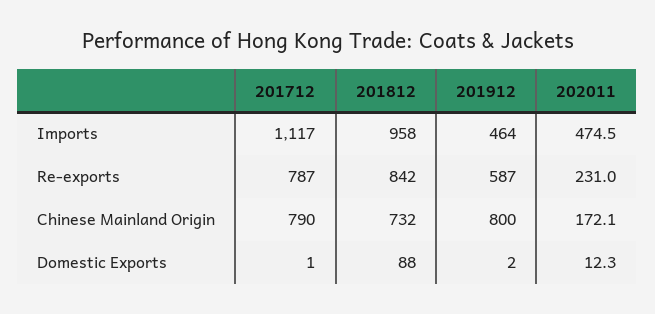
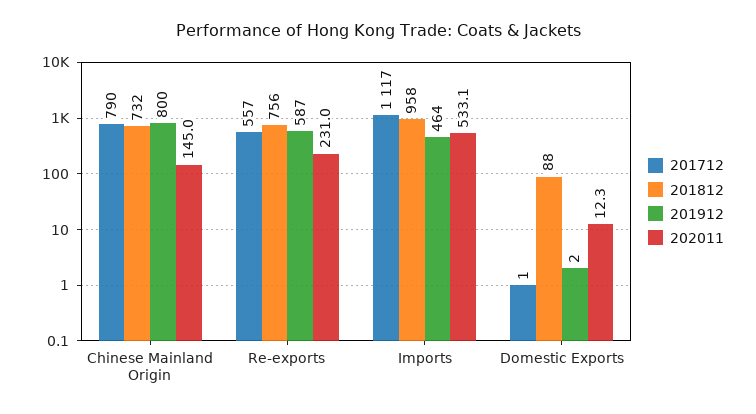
  {
    "201712": {
      "Imports": 1117,
-     "Re-exports": 787,
+     "Re-exports": 557,
      "Chinese Mainland Origin": 790,
      "Domestic Exports": 1
    },
    "201812": {
      "Imports": 958,
-     "Re-exports": 842,
+     "Re-exports": 756,
      "Chinese Mainland Origin": 732,
      "Domestic Exports": 88
    },
    "201912": {
      "Imports": 464,
      "Re-exports": 587,
      "Chinese Mainland Origin": 800,
      "Domestic Exports": 2
    },
    "202011": {
-     "Imports": 474.5,
+     "Imports": 533.1,
      "Re-exports": 231,
-     "Chinese Mainland Origin": 172.1,
+     "Chinese Mainland Origin": 145,
      "Domestic Exports": 12.3
    }
  }

